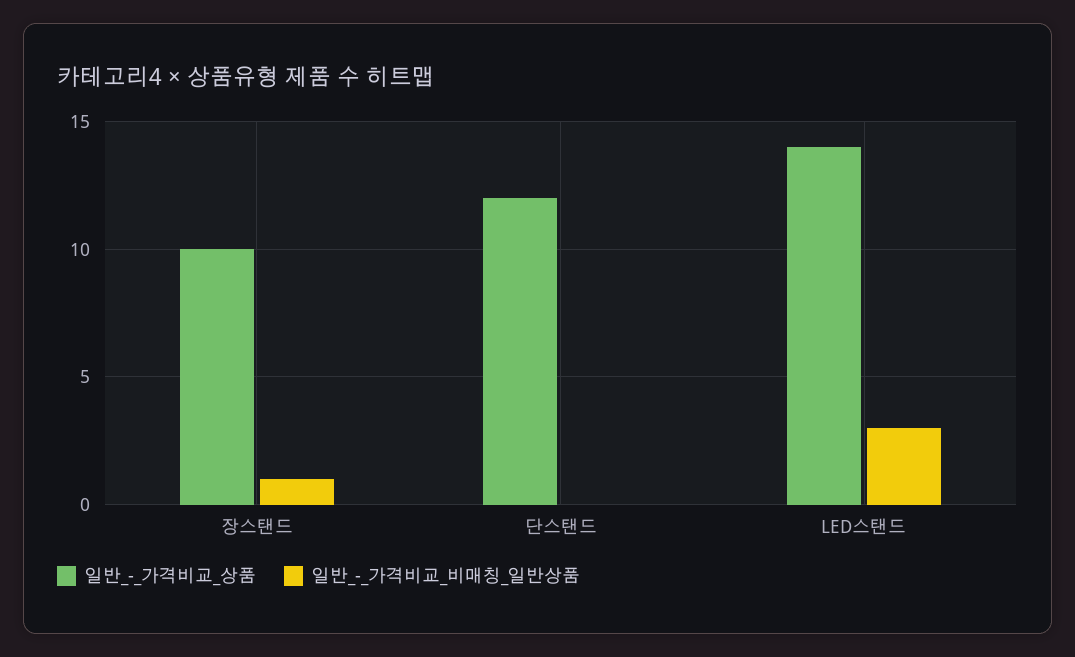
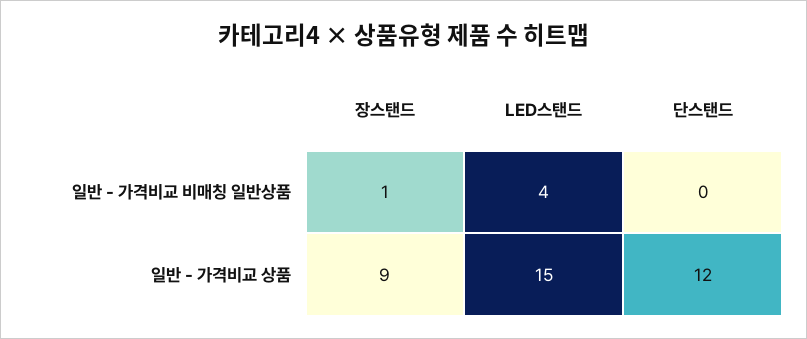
  {
    "일반_-_가격비교_상품": {
-     "장스탠드": 10,
+     "장스탠드": 9,
      "단스탠드": 12,
-     "LED스탠드": 14
+     "LED스탠드": 15
    },
    "일반_-_가격비교_비매칭_일반상품": {
      "장스탠드": 1,
      "단스탠드": 0,
-     "LED스탠드": 3
+     "LED스탠드": 4
    }
  }

